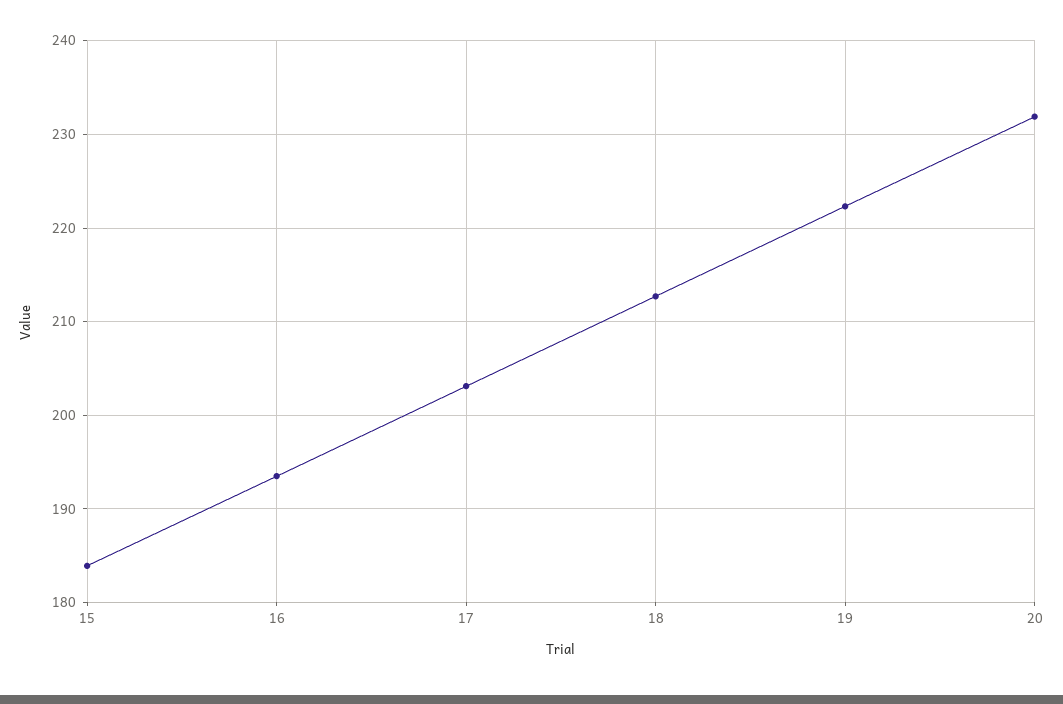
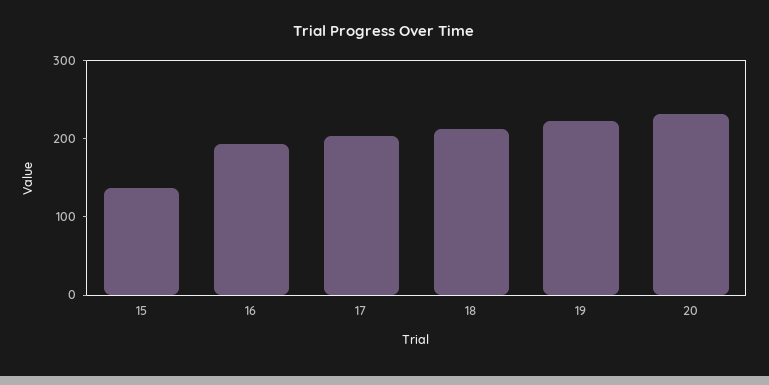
  {
-   "15": 184,
+   "15": 140,
    "16": 194,
    "17": 203,
    "18": 213,
    "19": 222,
    "20": 232
  }

